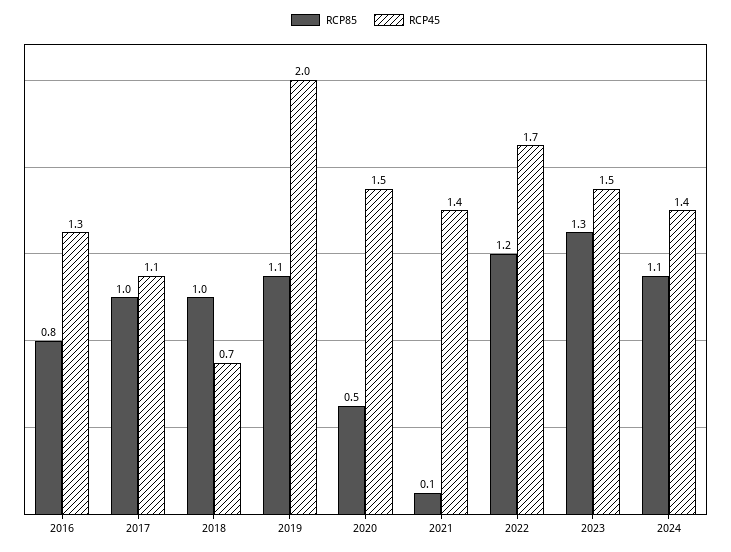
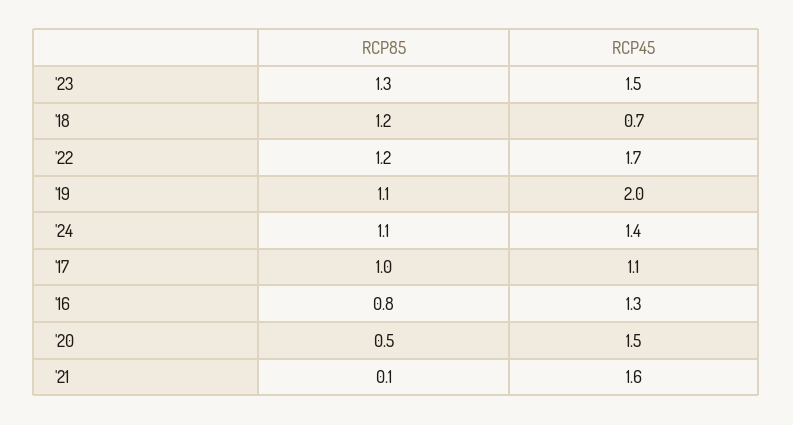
  {
    "RCP85": {
      "2016": 0.8,
      "2017": 1,
-     "2018": 1,
+     "2018": 1.2,
      "2019": 1.1,
      "2020": 0.5,
      "2021": 0.1,
      "2022": 1.2,
      "2023": 1.3,
      "2024": 1.1
    },
    "RCP45": {
      "2016": 1.3,
      "2017": 1.1,
      "2018": 0.7,
      "2019": 2,
      "2020": 1.5,
-     "2021": 1.4,
+     "2021": 1.6,
      "2022": 1.7,
      "2023": 1.5,
      "2024": 1.4
    }
  }

